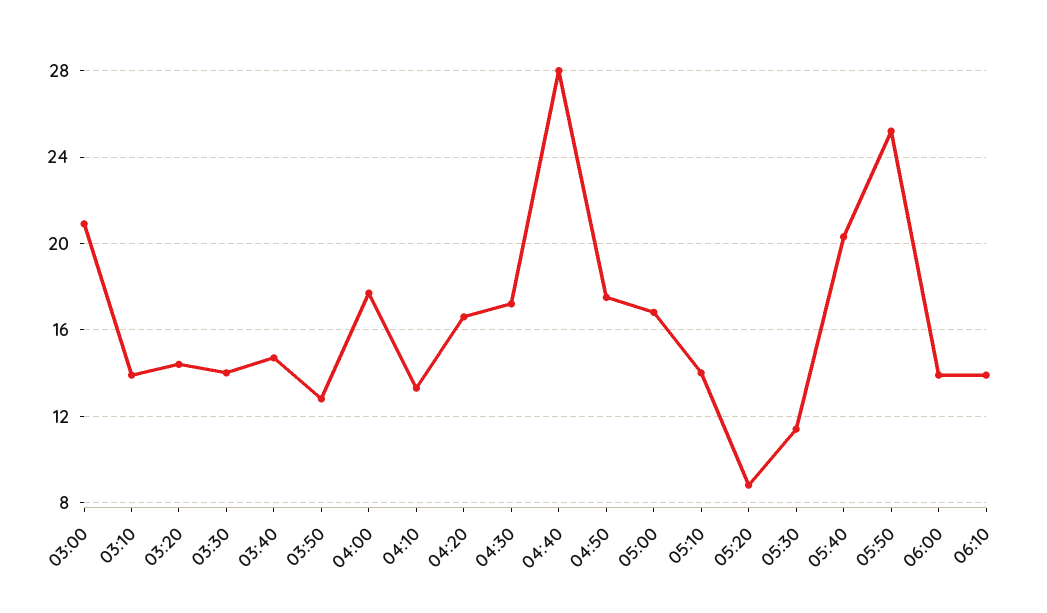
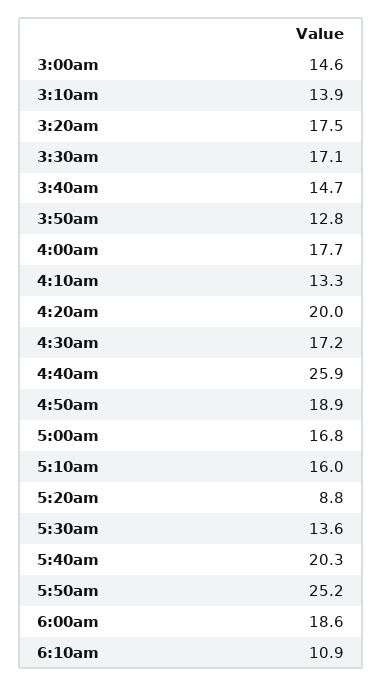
  {
-   "03:00": 21,
+   "03:00": 14.6,
    "03:10": 13.9,
-   "03:20": 14.5,
+   "03:20": 17.5,
-   "03:30": 14,
+   "03:30": 17.1,
    "03:40": 14.7,
    "03:50": 12.8,
    "04:00": 17.7,
    "04:10": 13.3,
-   "04:20": 16.5,
+   "04:20": 20,
    "04:30": 17.2,
-   "04:40": 28,
+   "04:40": 25.9,
-   "04:50": 17.5,
+   "04:50": 18.9,
    "05:00": 16.8,
-   "05:10": 14,
+   "05:10": 16,
    "05:20": 8.8,
-   "05:30": 11.5,
+   "05:30": 13.6,
    "05:40": 20.3,
    "05:50": 25.2,
-   "06:00": 14,
+   "06:00": 18.6,
-   "06:10": 14
+   "06:10": 10.9
  }

